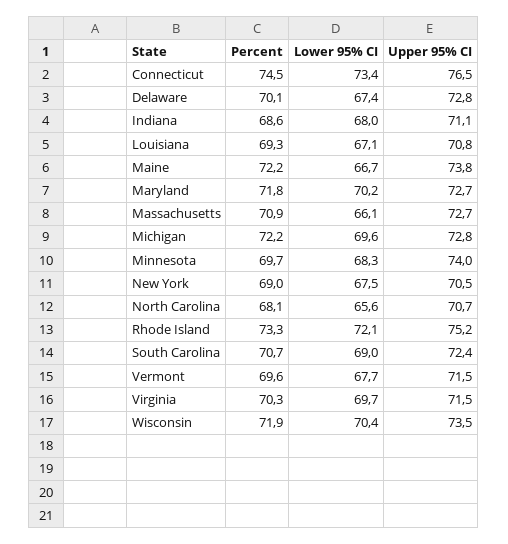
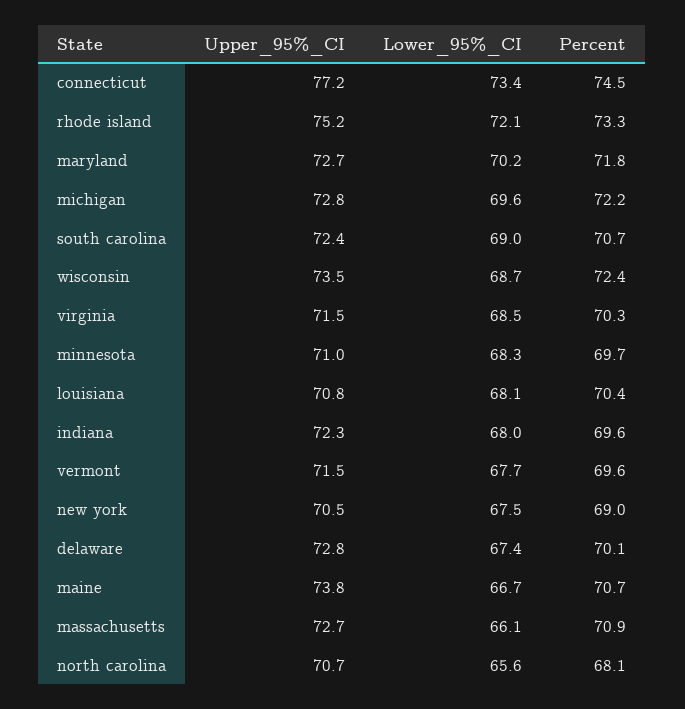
  {
    "Percent": {
      "Connecticut": 74.5,
      "Delaware": 70.1,
-     "Indiana": 68.6,
+     "Indiana": 69.6,
-     "Louisiana": 69.3,
+     "Louisiana": 70.4,
-     "Maine": 72.2,
+     "Maine": 70.7,
      "Maryland": 71.8,
      "Massachusetts": 70.9,
      "Michigan": 72.2,
      "Minnesota": 69.7,
      "New York": 69,
      "North Carolina": 68.1,
      "Rhode Island": 73.3,
      "South Carolina": 70.7,
      "Vermont": 69.6,
      "Virginia": 70.3,
-     "Wisconsin": 71.9
+     "Wisconsin": 72.4
    },
    "Lower 95% CI": {
      "Connecticut": 73.4,
      "Delaware": 67.4,
      "Indiana": 68,
-     "Louisiana": 67.1,
+     "Louisiana": 68.1,
      "Maine": 66.7,
      "Maryland": 70.2,
      "Massachusetts": 66.1,
      "Michigan": 69.6,
      "Minnesota": 68.3,
      "New York": 67.5,
      "North Carolina": 65.6,
      "Rhode Island": 72.1,
      "South Carolina": 69,
      "Vermont": 67.7,
-     "Virginia": 69.7,
+     "Virginia": 68.5,
-     "Wisconsin": 70.4
+     "Wisconsin": 68.7
    },
    "Upper 95% CI": {
-     "Connecticut": 76.5,
+     "Connecticut": 77.2,
      "Delaware": 72.8,
-     "Indiana": 71.1,
+     "Indiana": 72.3,
      "Louisiana": 70.8,
      "Maine": 73.8,
      "Maryland": 72.7,
      "Massachusetts": 72.7,
      "Michigan": 72.8,
-     "Minnesota": 74,
+     "Minnesota": 71,
      "New York": 70.5,
      "North Carolina": 70.7,
      "Rhode Island": 75.2,
      "South Carolina": 72.4,
      "Vermont": 71.5,
      "Virginia": 71.5,
      "Wisconsin": 73.5
    }
  }

